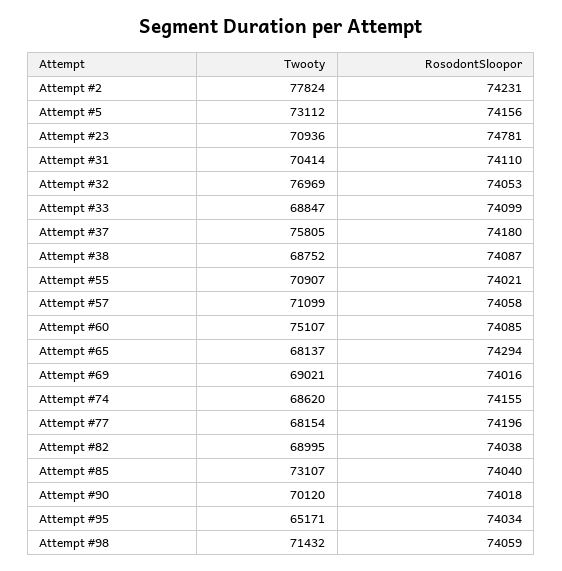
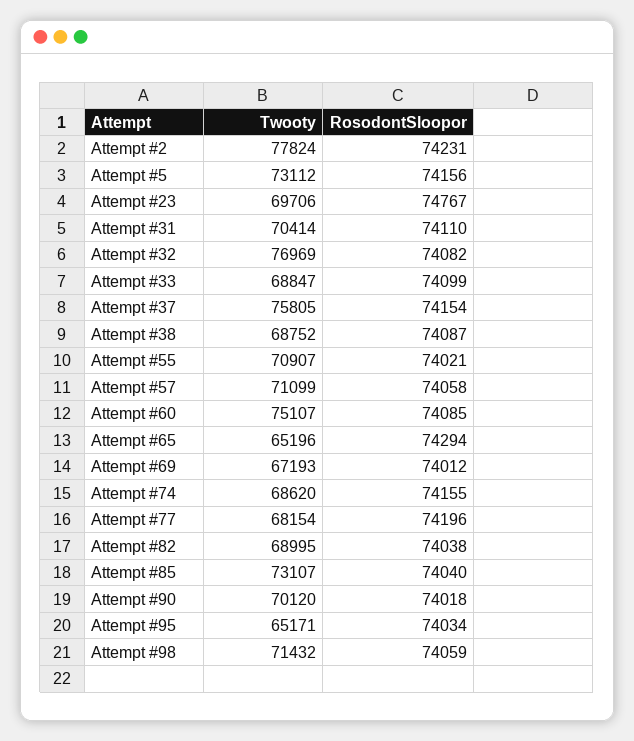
  {
    "Twooty": {
      "Attempt #2": 77824,
      "Attempt #5": 73112,
-     "Attempt #23": 70936,
+     "Attempt #23": 69706,
      "Attempt #31": 70414,
      "Attempt #32": 76969,
      "Attempt #33": 68847,
      "Attempt #37": 75805,
      "Attempt #38": 68752,
      "Attempt #55": 70907,
      "Attempt #57": 71099,
      "Attempt #60": 75107,
-     "Attempt #65": 68137,
+     "Attempt #65": 65196,
-     "Attempt #69": 69021,
+     "Attempt #69": 67193,
      "Attempt #74": 68620,
      "Attempt #77": 68154,
      "Attempt #82": 68995,
      "Attempt #85": 73107,
      "Attempt #90": 70120,
      "Attempt #95": 65171,
      "Attempt #98": 71432
    },
    "RosodontSloopor": {
      "Attempt #2": 74231,
      "Attempt #5": 74156,
-     "Attempt #23": 74781,
+     "Attempt #23": 74767,
      "Attempt #31": 74110,
-     "Attempt #32": 74053,
+     "Attempt #32": 74082,
      "Attempt #33": 74099,
-     "Attempt #37": 74180,
+     "Attempt #37": 74154,
      "Attempt #38": 74087,
      "Attempt #55": 74021,
      "Attempt #57": 74058,
      "Attempt #60": 74085,
      "Attempt #65": 74294,
-     "Attempt #69": 74016,
+     "Attempt #69": 74012,
      "Attempt #74": 74155,
      "Attempt #77": 74196,
      "Attempt #82": 74038,
      "Attempt #85": 74040,
      "Attempt #90": 74018,
      "Attempt #95": 74034,
      "Attempt #98": 74059
    }
  }

